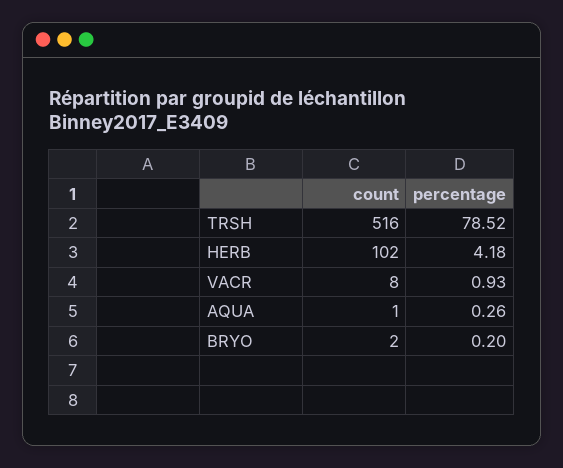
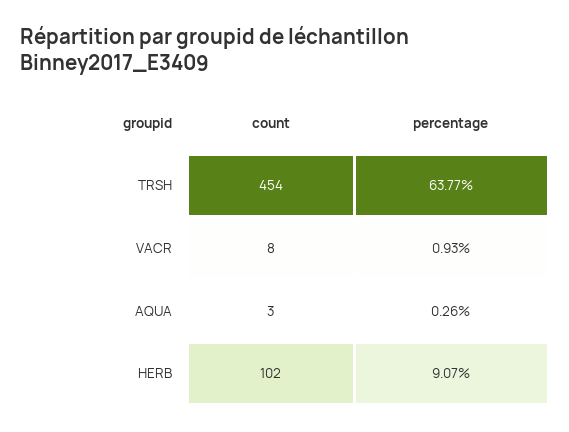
  {
    "count": {
-     "TRSH": 516,
+     "TRSH": 454,
      "HERB": 102,
      "VACR": 8,
-     "AQUA": 1,
+     "AQUA": 3
-     "BRYO": 2
    },
    "percentage": {
-     "TRSH": 78.52,
+     "TRSH": 63.77,
-     "HERB": 4.18,
+     "HERB": 9.07,
      "VACR": 0.93,
-     "AQUA": 0.26,
+     "AQUA": 0.26
-     "BRYO": 0.2
    }
  }

